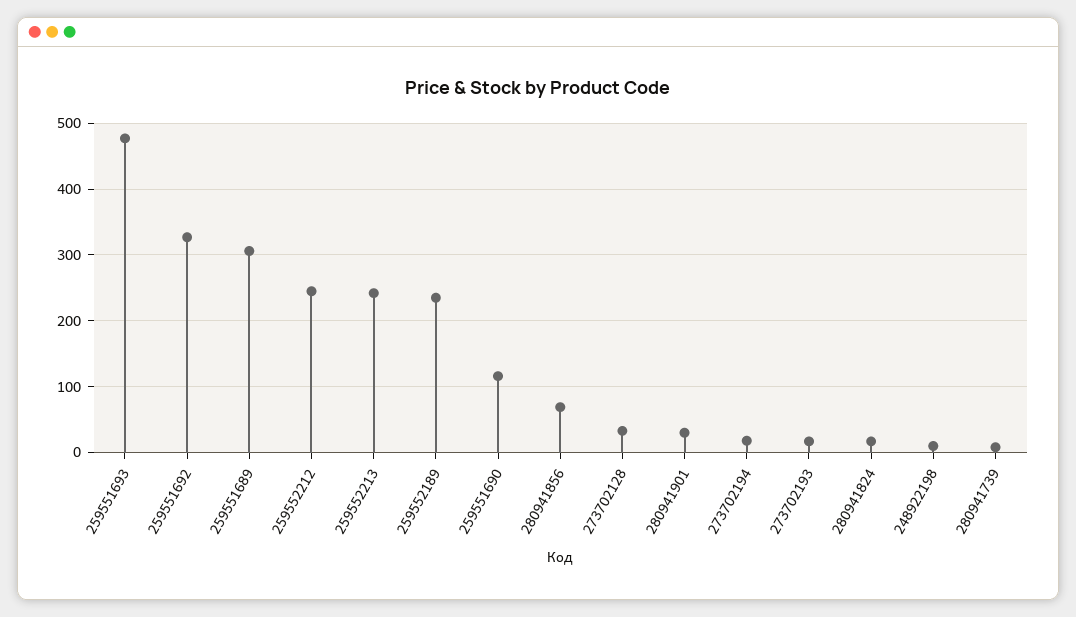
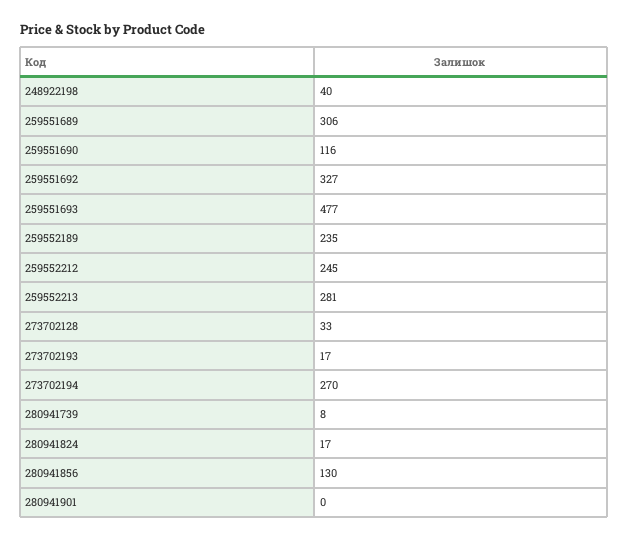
  {
    "259551693": 477,
    "259551692": 327,
    "259551689": 306,
    "259552212": 245,
-   "259552213": 240,
+   "259552213": 281,
    "259552189": 235,
    "259551690": 116,
-   "280941856": 70,
+   "280941856": 130,
    "273702128": 33,
-   "280941901": 30,
+   "280941901": 0,
-   "273702194": 20,
+   "273702194": 270,
    "273702193": 17,
    "280941824": 17,
-   "248922198": 10,
+   "248922198": 40,
    "280941739": 8
  }

